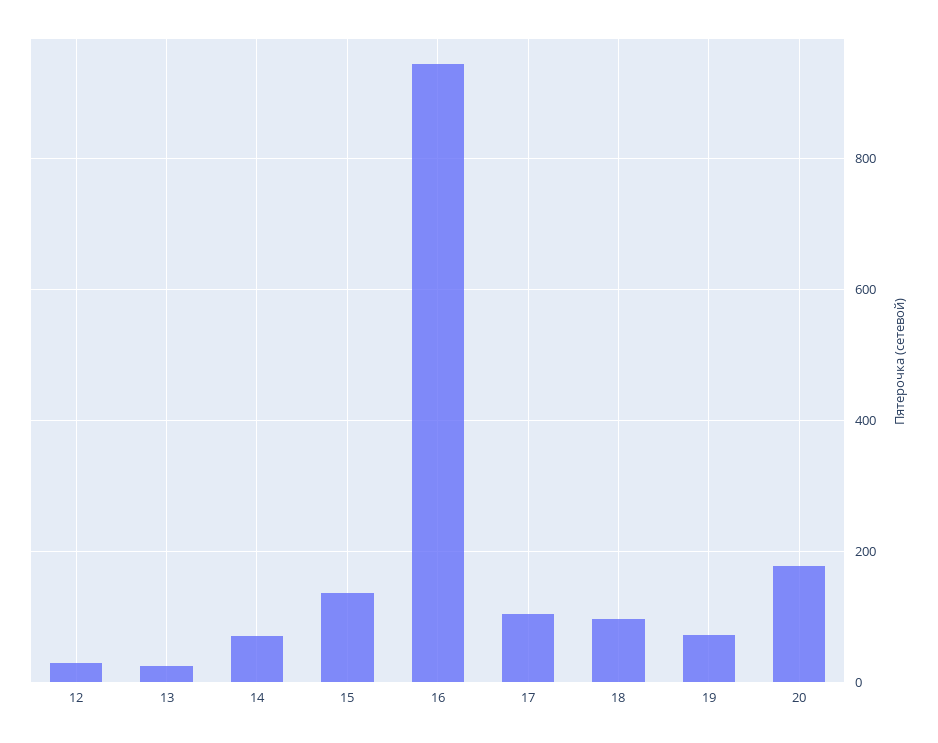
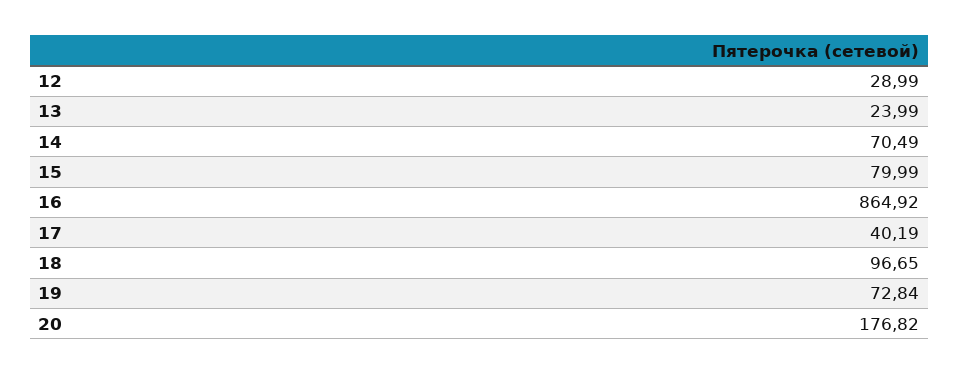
  {
    "12": 28.99,
    "13": 23.99,
    "14": 70.49,
-   "15": 140,
+   "15": 79.99,
-   "16": 940,
+   "16": 864.92,
-   "17": 100,
+   "17": 40.19,
    "18": 96.65,
    "19": 72.84,
    "20": 176.82
  }

